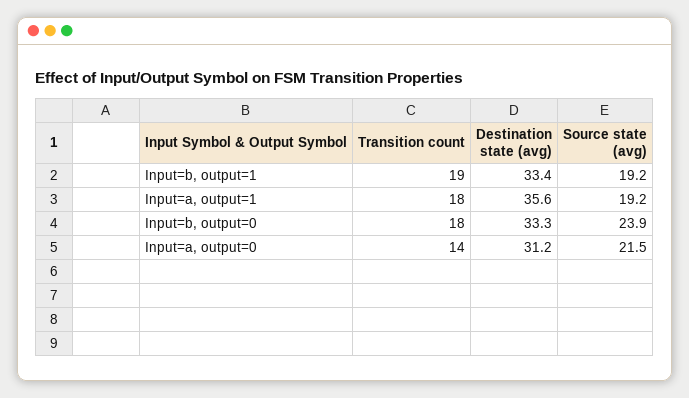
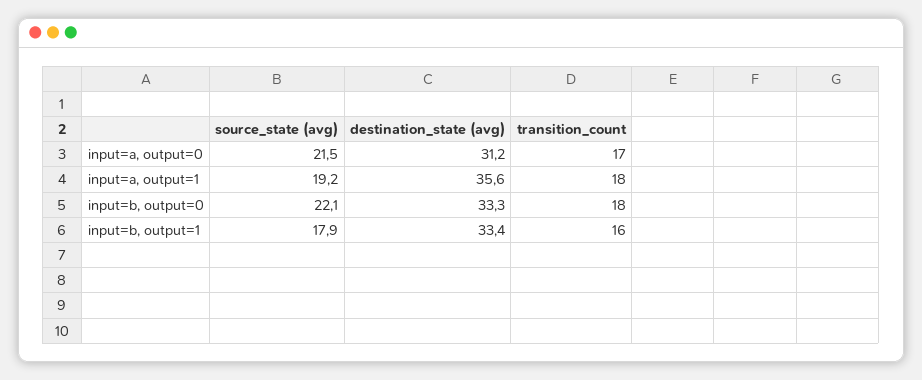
  {
    "Transition count": {
-     "Input=b, output=1": 19,
+     "Input=b, output=1": 16,
      "Input=a, output=1": 18,
      "Input=b, output=0": 18,
-     "Input=a, output=0": 14
+     "Input=a, output=0": 17
    },
    "Destination state (avg)": {
      "Input=b, output=1": 33.4,
      "Input=a, output=1": 35.6,
      "Input=b, output=0": 33.3,
      "Input=a, output=0": 31.2
    },
    "Source state (avg)": {
-     "Input=b, output=1": 19.2,
+     "Input=b, output=1": 17.9,
      "Input=a, output=1": 19.2,
-     "Input=b, output=0": 23.9,
+     "Input=b, output=0": 22.1,
      "Input=a, output=0": 21.5
    }
  }

